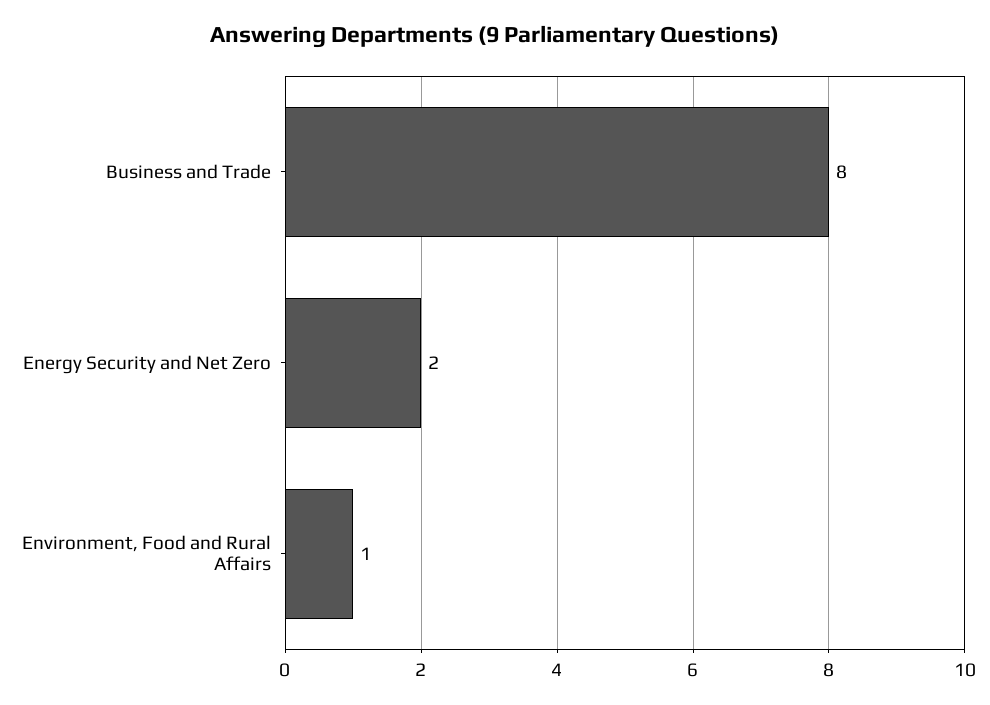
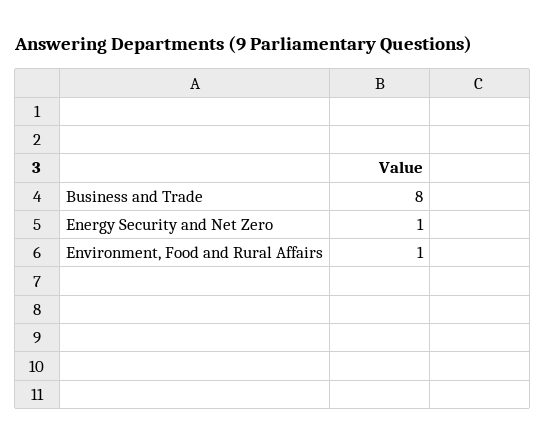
  {
    "Business and Trade": 8,
-   "Energy Security and Net Zero": 2,
+   "Energy Security and Net Zero": 1,
    "Environment, Food and Rural Affairs": 1
  }

